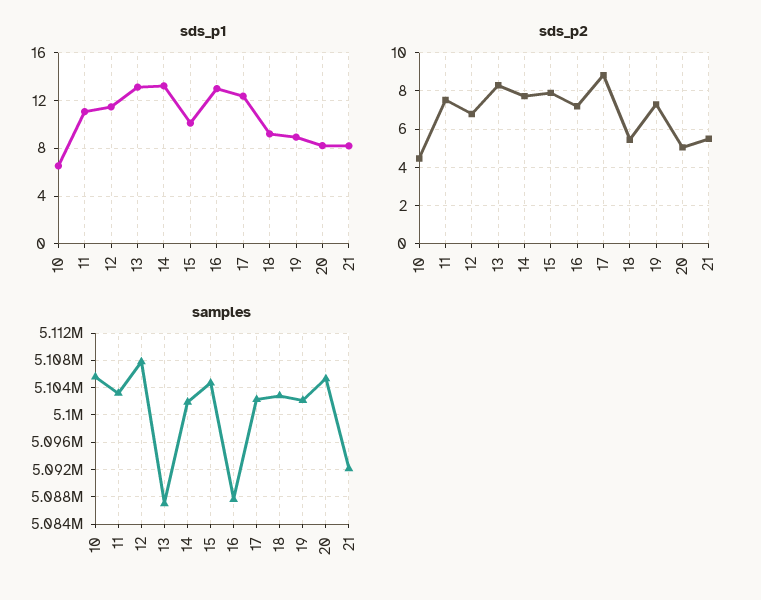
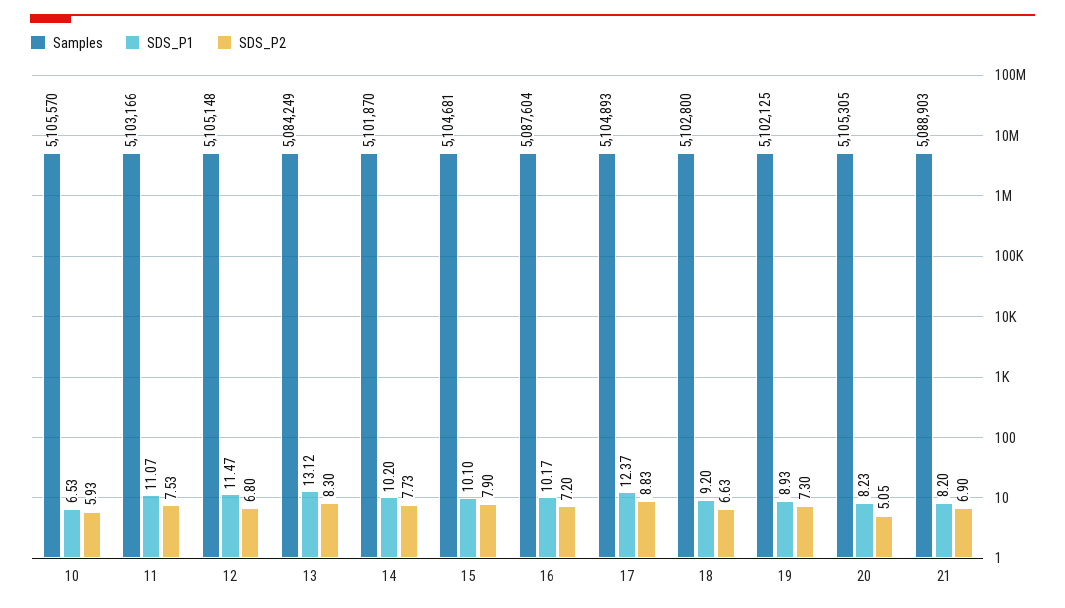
  {
    "sds_p1": {
      "10": 6.53,
      "11": 11.07,
      "12": 11.47,
      "13": 13.12,
-     "14": 13,
+     "14": 10.2,
      "15": 10.1,
-     "16": 13,
+     "16": 10.17,
      "17": 12.37,
      "18": 9.2,
      "19": 8.93,
      "20": 8.23,
      "21": 8.2
    },
    "sds_p2": {
-     "10": 4.5,
+     "10": 5.93,
      "11": 7.53,
      "12": 6.8,
      "13": 8.3,
      "14": 7.73,
      "15": 7.9,
      "16": 7.2,
      "17": 8.83,
-     "18": 5.5,
+     "18": 6.63,
      "19": 7.3,
      "20": 5.05,
-     "21": 5.5
+     "21": 6.9
    },
    "samples": {
      "10": 5105570,
      "11": 5103166,
-     "12": 5108000,
+     "12": 5105148,
-     "13": 5087000,
+     "13": 5084249,
      "14": 5101870,
      "15": 5104681,
      "16": 5087604,
-     "17": 5102000,
+     "17": 5104893,
      "18": 5102800,
      "19": 5102125,
      "20": 5105305,
-     "21": 5092000
+     "21": 5088903
    }
  }

